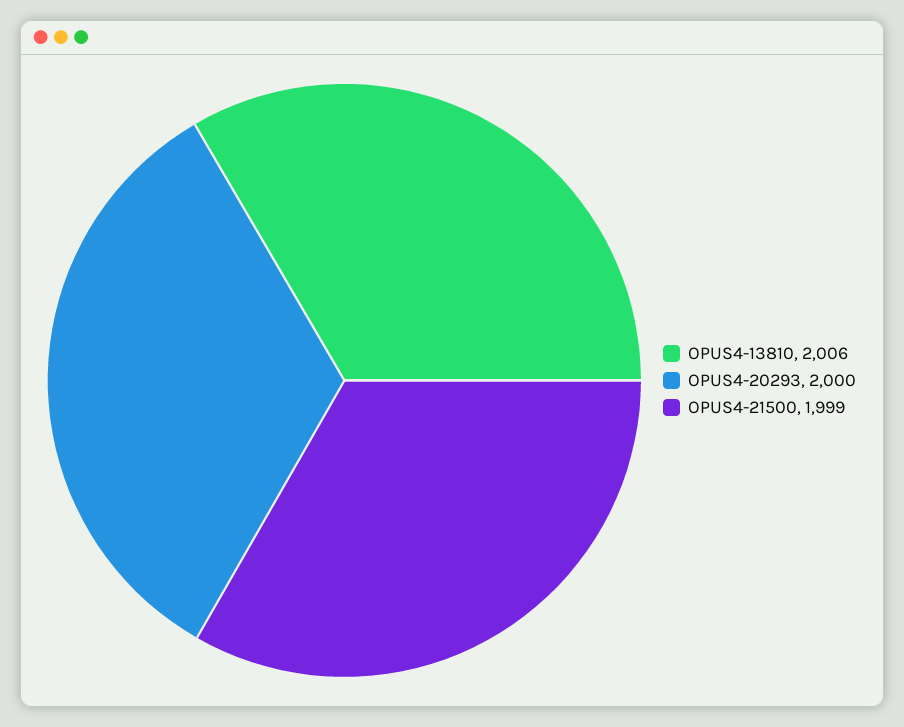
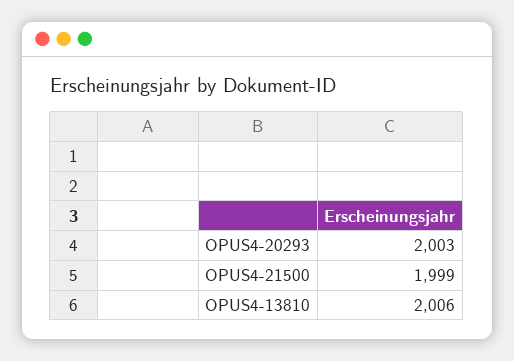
  {
    "OPUS4-13810": 2006,
-   "OPUS4-20293": 2000,
+   "OPUS4-20293": 2003,
    "OPUS4-21500": 1999
  }

